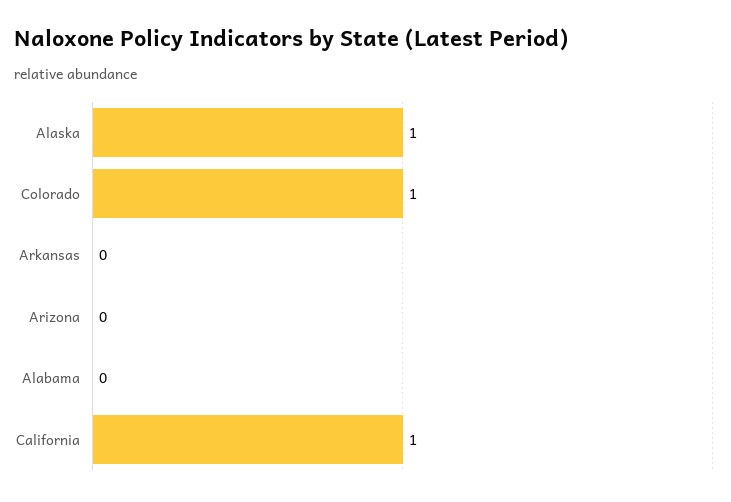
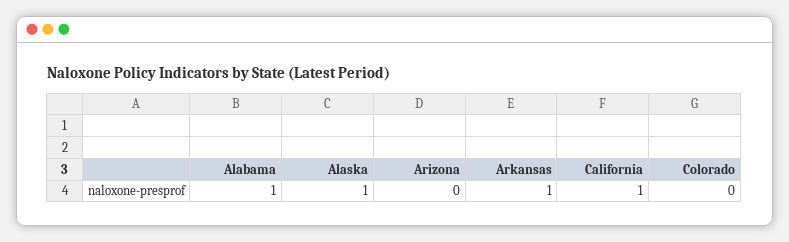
  {
    "Alaska": 1,
-   "Colorado": 1,
+   "Colorado": 0,
-   "Arkansas": 0,
+   "Arkansas": 1,
    "Arizona": 0,
-   "Alabama": 0,
+   "Alabama": 1,
    "California": 1
  }

